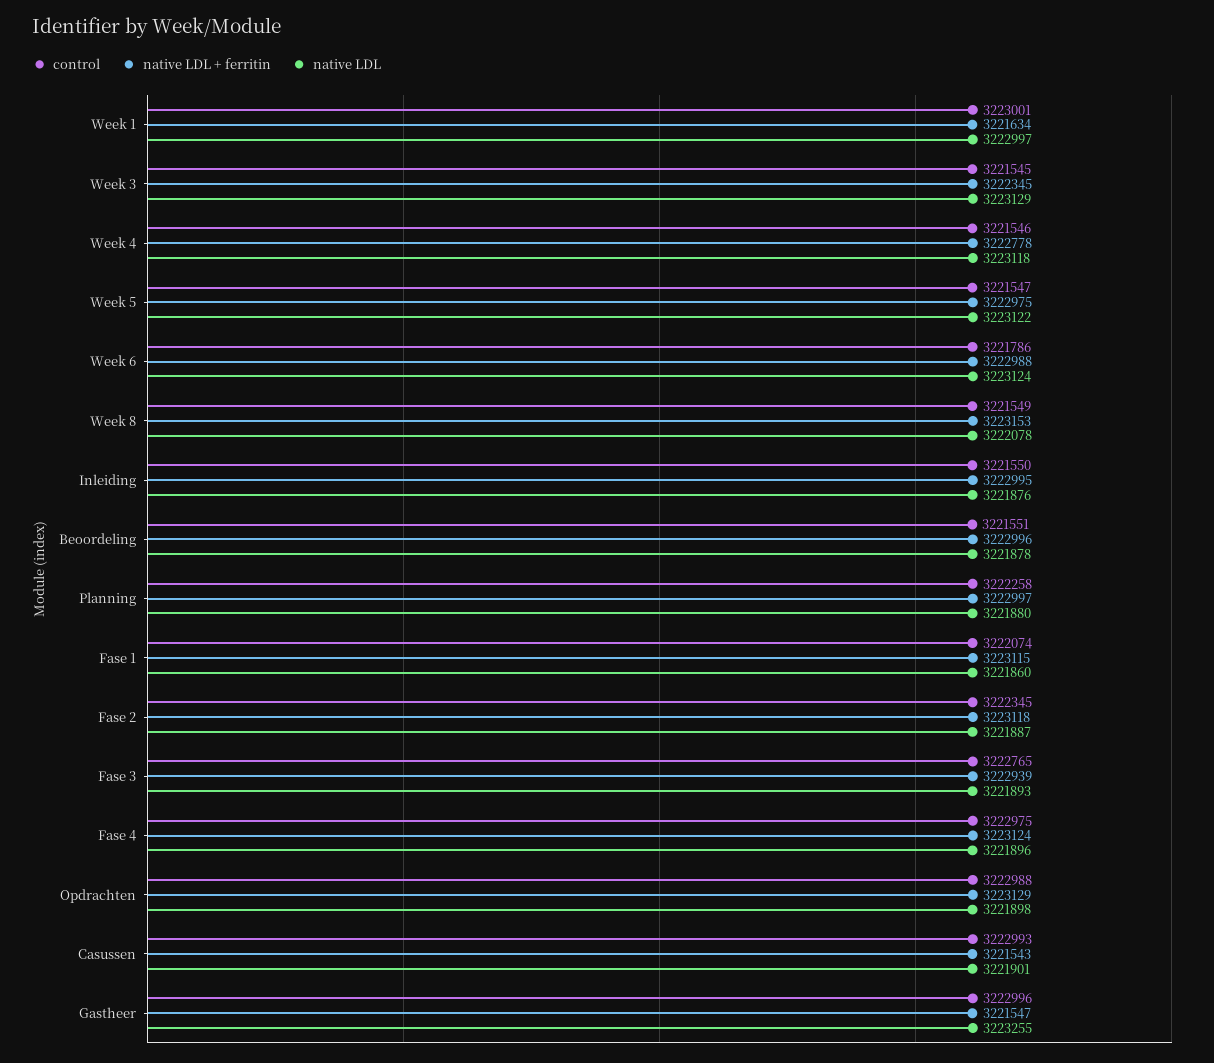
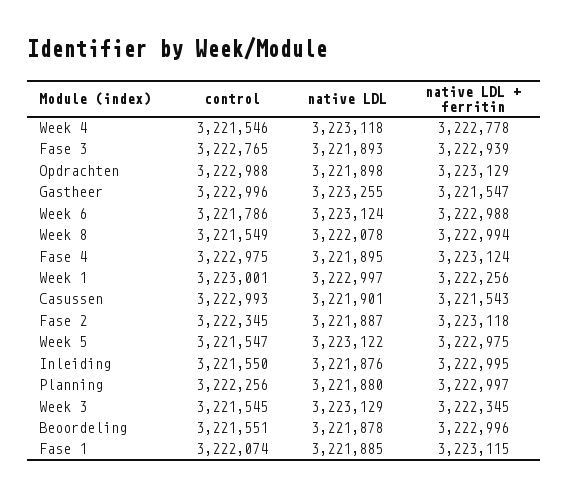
  {
    "control": {
      "Week 1": 3223001,
      "Week 3": 3221545,
      "Week 4": 3221546,
      "Week 5": 3221547,
      "Week 6": 3221786,
      "Week 8": 3221549,
      "Inleiding": 3221550,
      "Beoordeling": 3221551,
-     "Planning": 3222258,
+     "Planning": 3222256,
      "Fase 1": 3222074,
      "Fase 2": 3222345,
      "Fase 3": 3222765,
      "Fase 4": 3222975,
      "Opdrachten": 3222988,
      "Casussen": 3222993,
      "Gastheer": 3222996
    },
    "native LDL + ferritin": {
-     "Week 1": 3221634,
+     "Week 1": 3222256,
      "Week 3": 3222345,
      "Week 4": 3222778,
      "Week 5": 3222975,
      "Week 6": 3222988,
-     "Week 8": 3223153,
+     "Week 8": 3222994,
      "Inleiding": 3222995,
      "Beoordeling": 3222996,
      "Planning": 3222997,
      "Fase 1": 3223115,
      "Fase 2": 3223118,
      "Fase 3": 3222939,
      "Fase 4": 3223124,
      "Opdrachten": 3223129,
      "Casussen": 3221543,
      "Gastheer": 3221547
    },
    "native LDL": {
      "Week 1": 3222997,
      "Week 3": 3223129,
      "Week 4": 3223118,
      "Week 5": 3223122,
      "Week 6": 3223124,
      "Week 8": 3222078,
      "Inleiding": 3221876,
      "Beoordeling": 3221878,
      "Planning": 3221880,
-     "Fase 1": 3221860,
+     "Fase 1": 3221885,
      "Fase 2": 3221887,
      "Fase 3": 3221893,
-     "Fase 4": 3221896,
+     "Fase 4": 3221895,
      "Opdrachten": 3221898,
      "Casussen": 3221901,
      "Gastheer": 3223255
    }
  }

